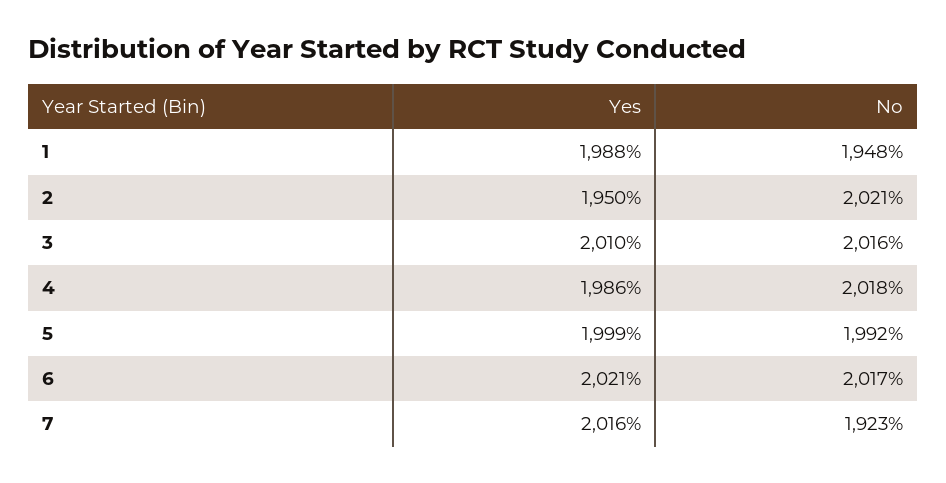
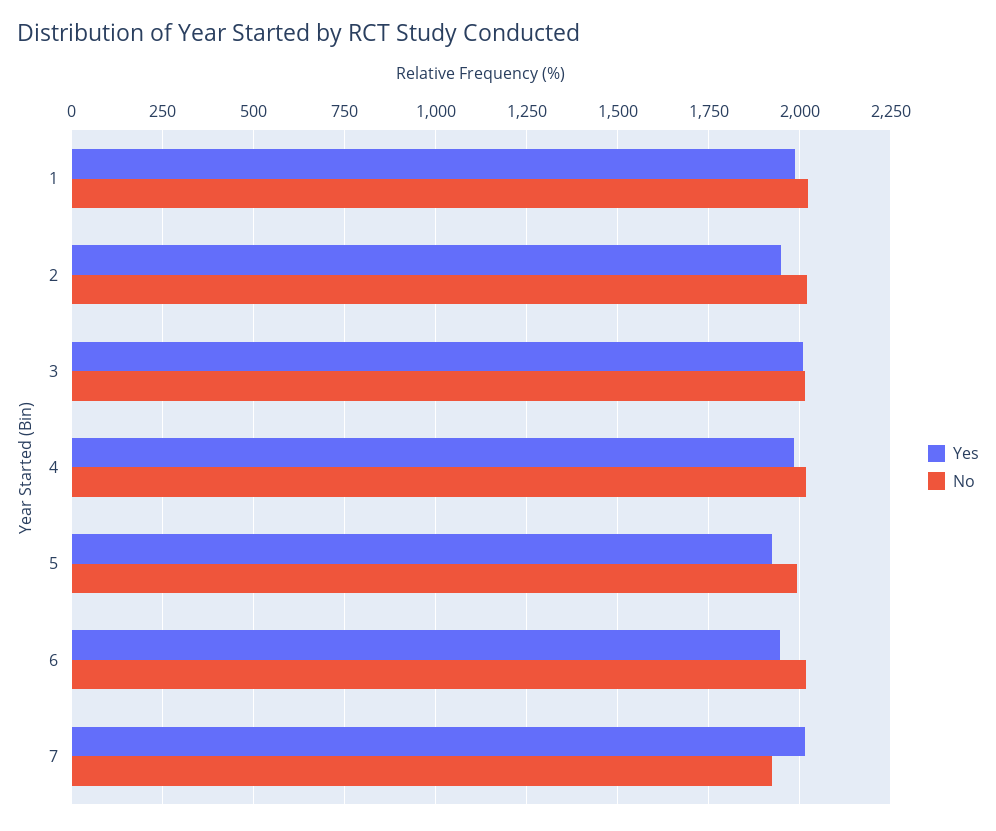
  {
    "Yes": {
      "1": 1988,
      "2": 1950,
      "3": 2010,
      "4": 1986,
-     "5": 1999,
+     "5": 1925,
-     "6": 2021,
+     "6": 1950,
      "7": 2016
    },
    "No": {
-     "1": 1948,
+     "1": 2025,
      "2": 2021,
      "3": 2016,
      "4": 2018,
      "5": 1992,
      "6": 2017,
      "7": 1923
    }
  }

